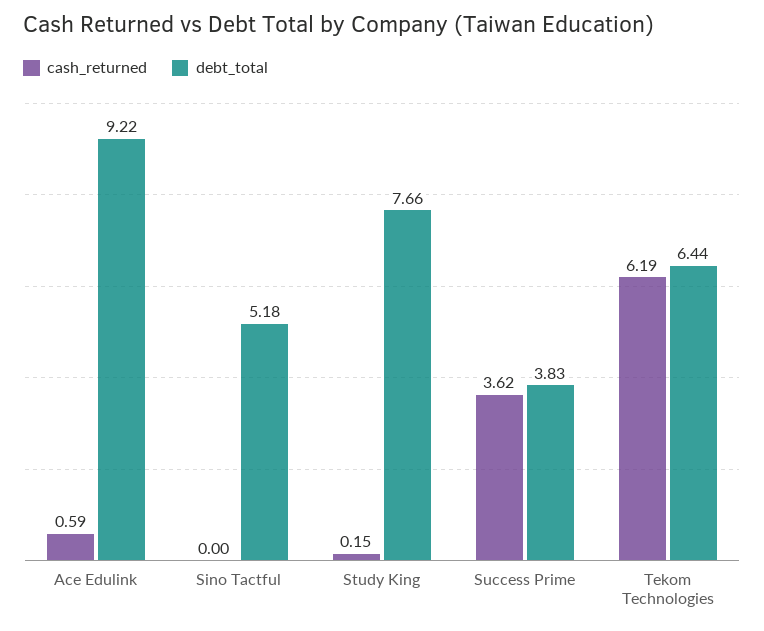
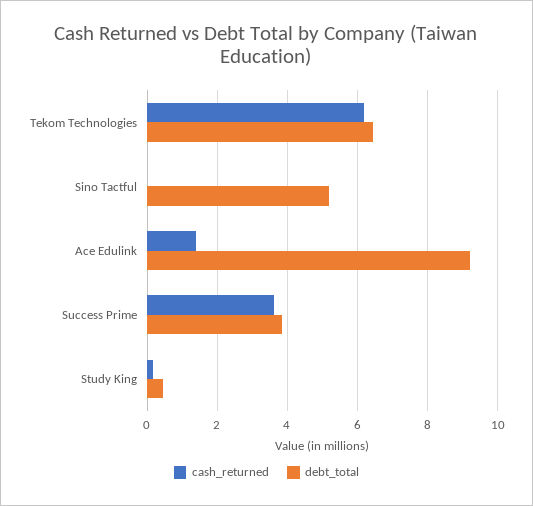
  {
    "cash_returned": {
-     "Ace Edulink": 0.59,
+     "Ace Edulink": 1.4,
      "Sino Tactful": 0,
      "Study King": 0.15,
      "Success Prime": 3.62,
      "Tekom Technologies": 6.19
    },
    "debt_total": {
      "Ace Edulink": 9.22,
      "Sino Tactful": 5.18,
-     "Study King": 7.66,
+     "Study King": 0.4,
      "Success Prime": 3.83,
      "Tekom Technologies": 6.44
    }
  }

